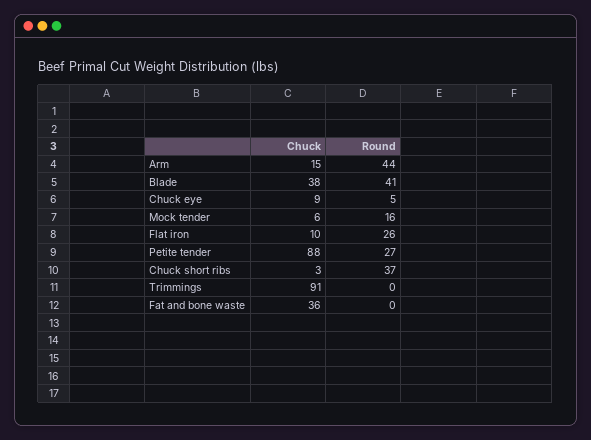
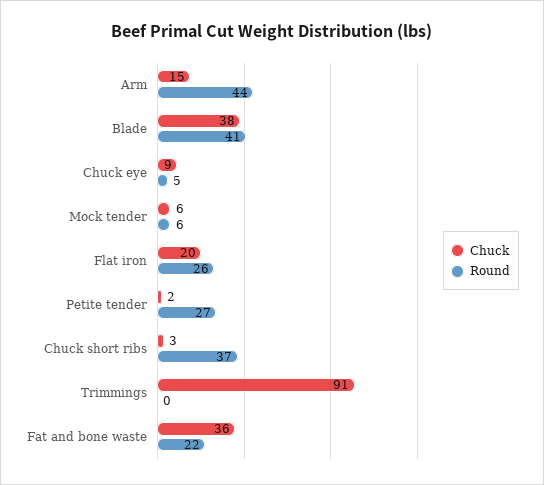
  {
    "Chuck": {
      "Arm": 15,
      "Blade": 38,
      "Chuck eye": 9,
      "Mock tender": 6,
-     "Flat iron": 10,
+     "Flat iron": 20,
-     "Petite tender": 88,
+     "Petite tender": 2,
      "Chuck short ribs": 3,
      "Trimmings": 91,
      "Fat and bone waste": 36
    },
    "Round": {
      "Arm": 44,
      "Blade": 41,
      "Chuck eye": 5,
-     "Mock tender": 16,
+     "Mock tender": 6,
      "Flat iron": 26,
      "Petite tender": 27,
      "Chuck short ribs": 37,
      "Trimmings": 0,
-     "Fat and bone waste": 0
+     "Fat and bone waste": 22
    }
  }

